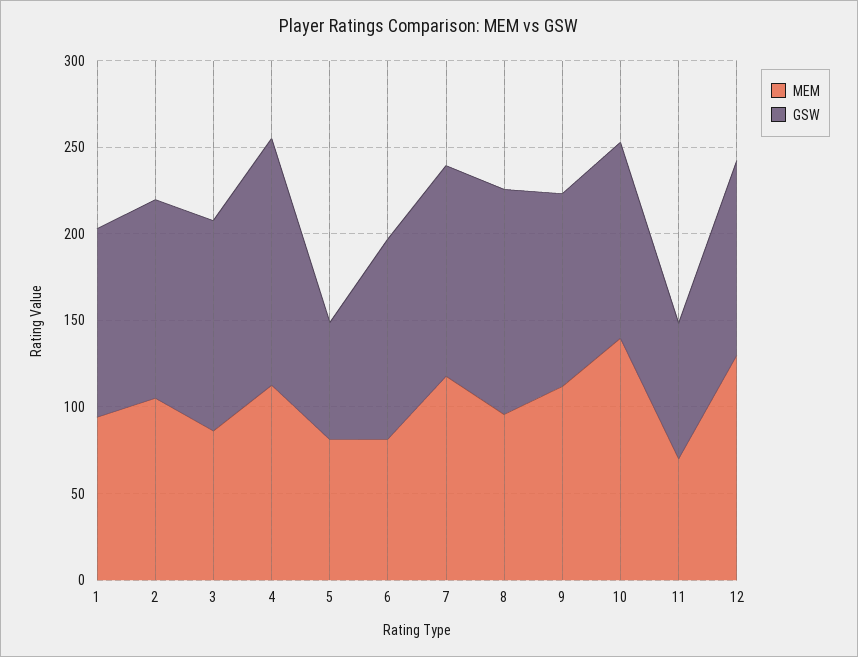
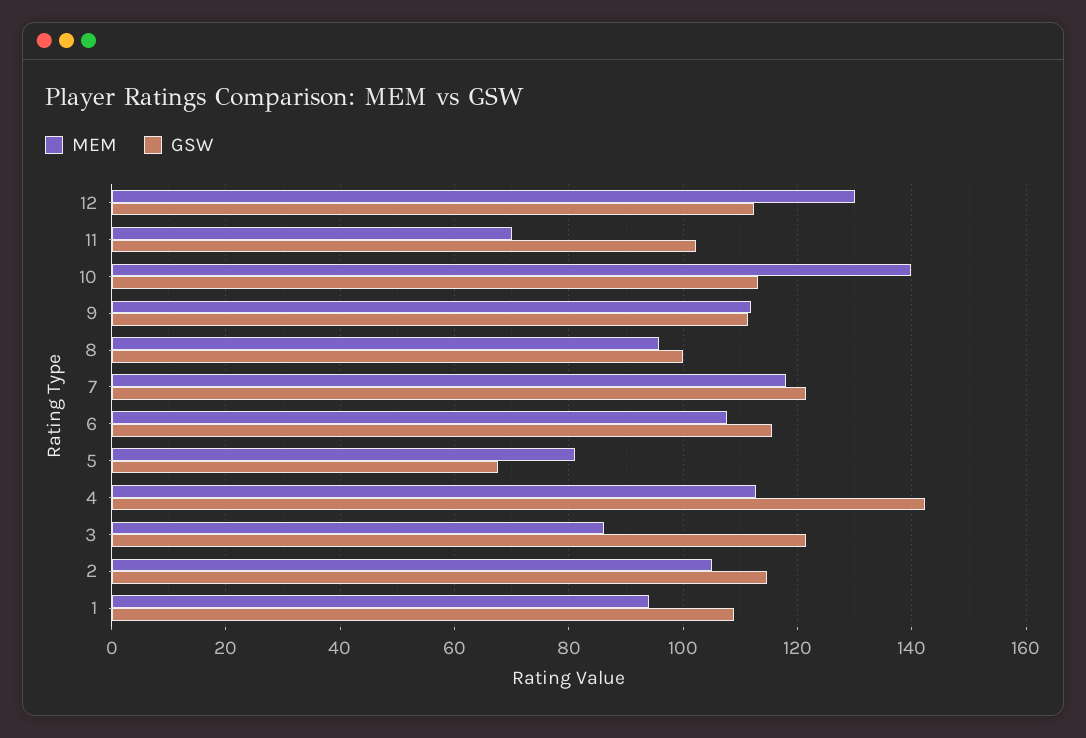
  {
    "MEM": {
      "1": 94,
      "2": 106,
      "3": 86,
      "4": 112,
      "5": 82,
-     "6": 80,
+     "6": 108,
      "7": 118,
      "8": 96,
      "9": 112,
      "10": 140,
      "11": 70,
      "12": 130
    },
    "GSW": {
      "1": 108,
      "2": 114,
      "3": 122,
      "4": 142,
      "5": 68,
      "6": 116,
      "7": 122,
-     "8": 130,
+     "8": 100,
      "9": 112,
      "10": 114,
-     "11": 80,
+     "11": 102,
      "12": 112
    }
  }

